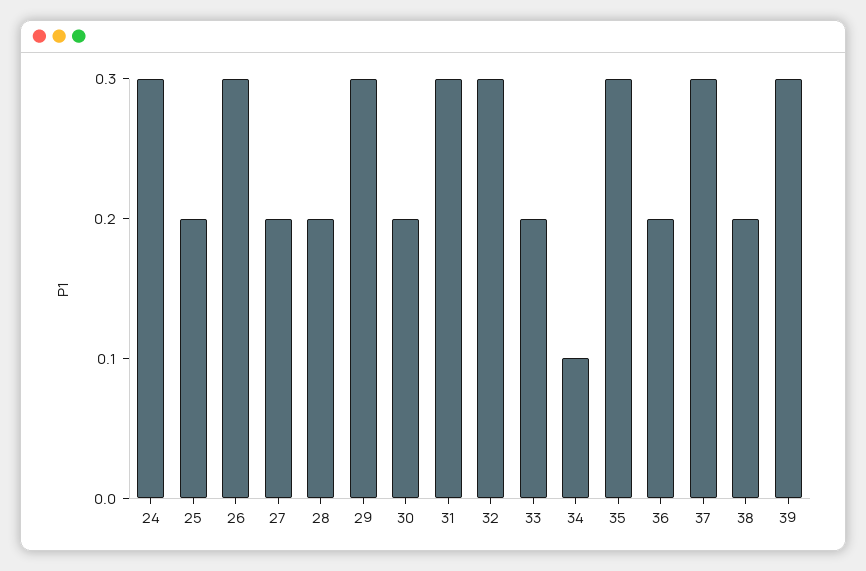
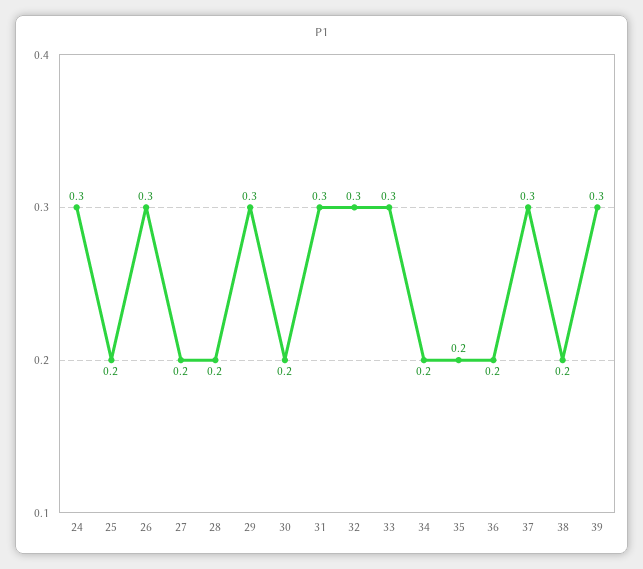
  {
    "24": 0.3,
    "25": 0.2,
    "26": 0.3,
    "27": 0.2,
    "28": 0.2,
    "29": 0.3,
    "30": 0.2,
    "31": 0.3,
    "32": 0.3,
-   "33": 0.2,
+   "33": 0.3,
-   "34": 0.1,
+   "34": 0.2,
-   "35": 0.3,
+   "35": 0.2,
    "36": 0.2,
    "37": 0.3,
    "38": 0.2,
    "39": 0.3
  }

